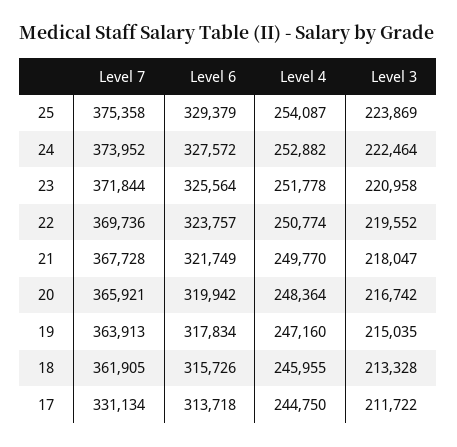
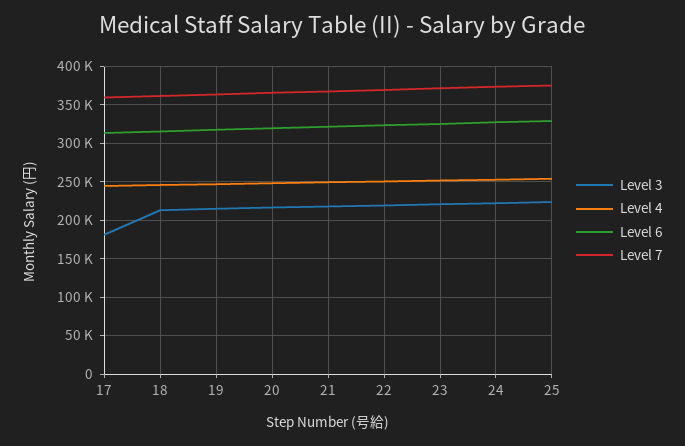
  {
    "Level 7": {
      "25": 375358,
      "24": 373952,
      "23": 371844,
      "22": 369736,
      "21": 367728,
      "20": 365921,
      "19": 363913,
      "18": 361905,
-     "17": 331134
+     "17": 360000
    },
    "Level 6": {
      "25": 329379,
      "24": 327572,
      "23": 325564,
      "22": 323757,
      "21": 321749,
      "20": 319942,
      "19": 317834,
      "18": 315726,
      "17": 313718
    },
    "Level 4": {
      "25": 254087,
      "24": 252882,
      "23": 251778,
      "22": 250774,
      "21": 249770,
      "20": 248364,
      "19": 247160,
      "18": 245955,
      "17": 244750
    },
    "Level 3": {
      "25": 223869,
      "24": 222464,
      "23": 220958,
      "22": 219552,
      "21": 218047,
      "20": 216742,
      "19": 215035,
      "18": 213328,
-     "17": 211722
+     "17": 180000
    }
  }

